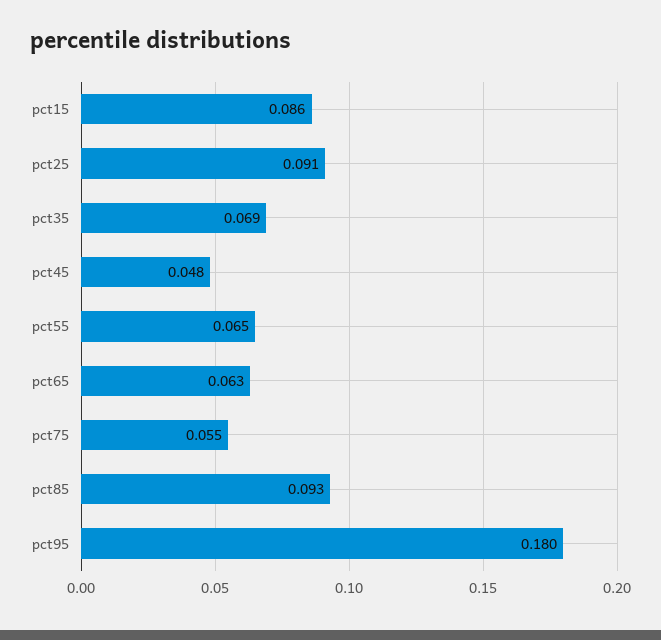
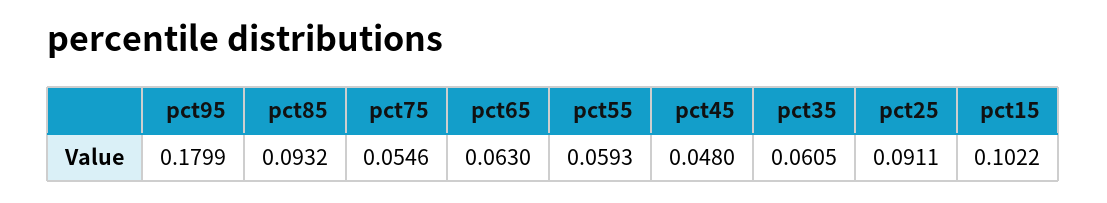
  {
-   "pct15": 0.086,
+   "pct15": 0.1022,
    "pct25": 0.0911,
-   "pct35": 0.069,
+   "pct35": 0.0605,
    "pct45": 0.048,
-   "pct55": 0.065,
+   "pct55": 0.0593,
    "pct65": 0.063,
    "pct75": 0.0546,
    "pct85": 0.0932,
    "pct95": 0.1799
  }

